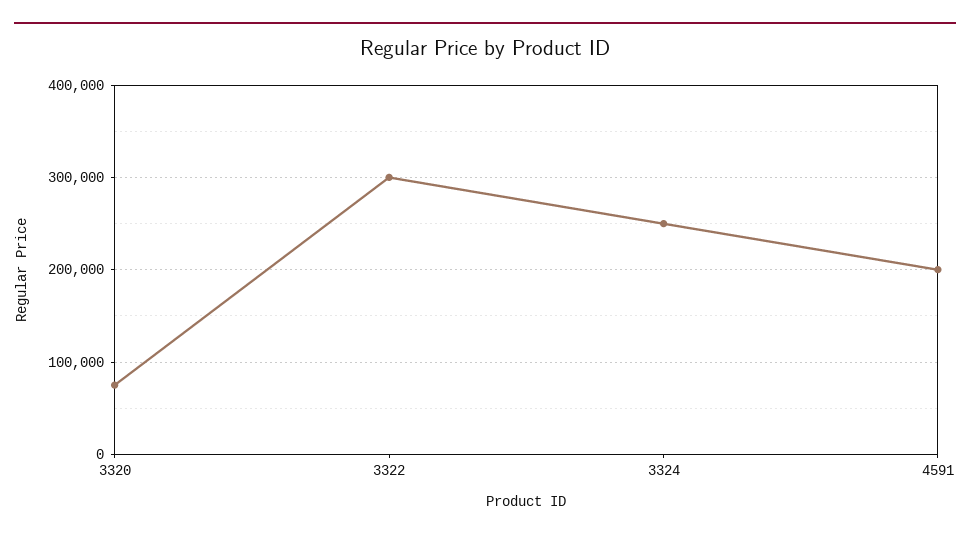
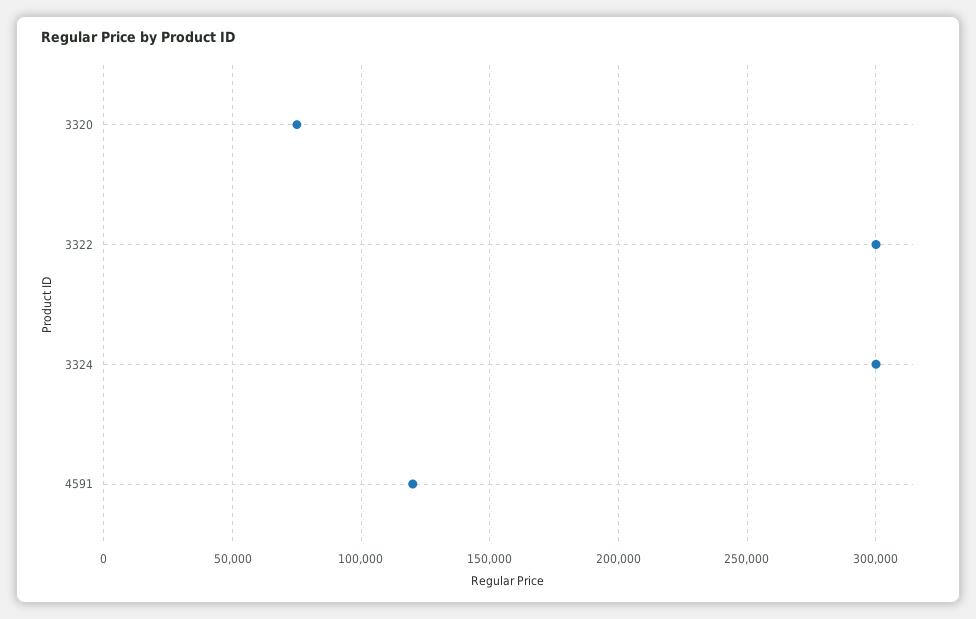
  {
    "3320": 75000,
    "3322": 300000,
-   "3324": 250000,
+   "3324": 300000,
-   "4591": 200000
+   "4591": 120000
  }

